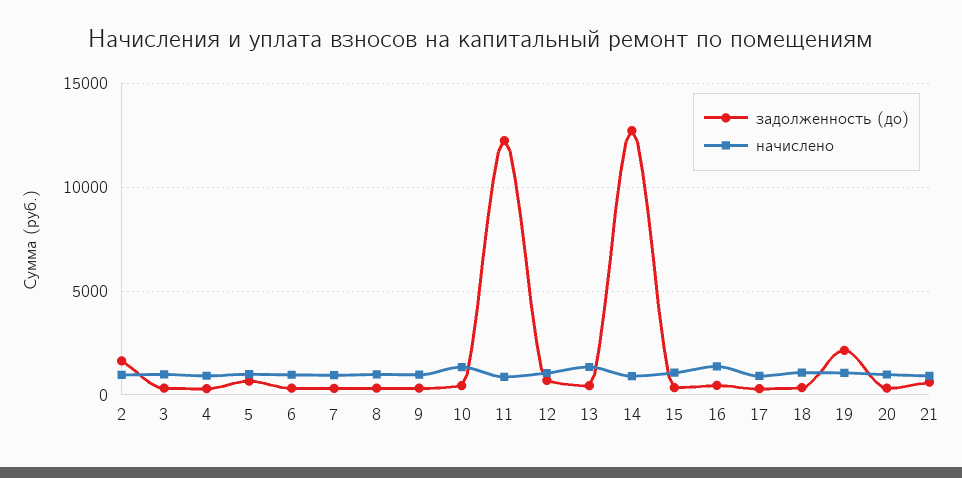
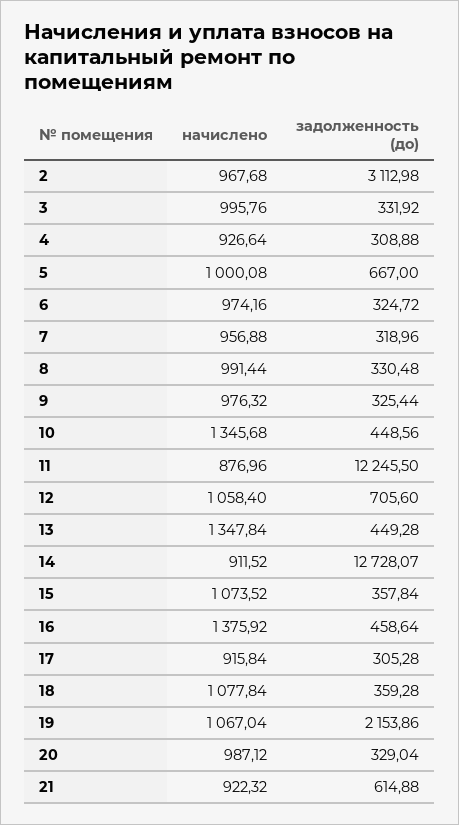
  {
    "задолженность (до)": {
-     "2": 1500,
+     "2": 3112.98,
      "3": 331.92,
      "4": 308.88,
      "5": 667,
      "6": 324.72,
      "7": 318.96,
      "8": 330.48,
      "9": 325.44,
      "10": 448.56,
      "11": 12245.5,
      "12": 705.6,
      "13": 449.28,
      "14": 12728.07,
      "15": 357.84,
      "16": 458.64,
      "17": 305.28,
      "18": 359.28,
      "19": 2153.86,
      "20": 329.04,
      "21": 614.88
    },
    "начислено": {
      "2": 967.68,
      "3": 995.76,
      "4": 926.64,
      "5": 1000.08,
      "6": 974.16,
      "7": 956.88,
      "8": 991.44,
      "9": 976.32,
      "10": 1345.68,
      "11": 876.96,
      "12": 1058.4,
      "13": 1347.84,
      "14": 911.52,
      "15": 1073.52,
      "16": 1375.92,
      "17": 915.84,
      "18": 1077.84,
      "19": 1067.04,
      "20": 987.12,
      "21": 922.32
    }
  }

